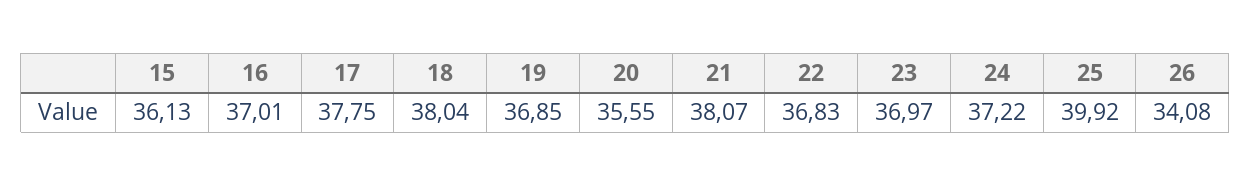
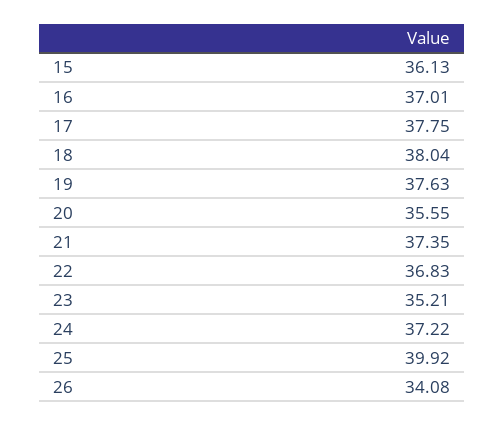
  {
    "15": 36.13,
    "16": 37.01,
    "17": 37.75,
    "18": 38.04,
-   "19": 36.85,
+   "19": 37.63,
    "20": 35.55,
-   "21": 38.07,
+   "21": 37.35,
    "22": 36.83,
-   "23": 36.97,
+   "23": 35.21,
    "24": 37.22,
    "25": 39.92,
    "26": 34.08
  }

